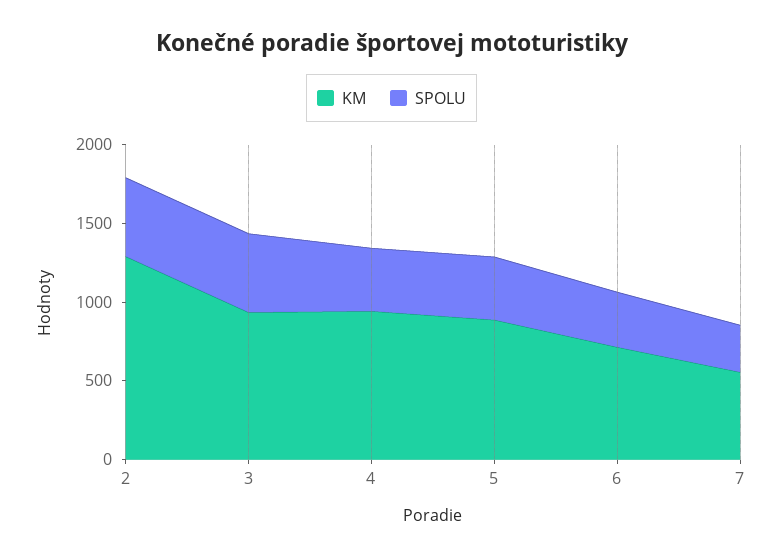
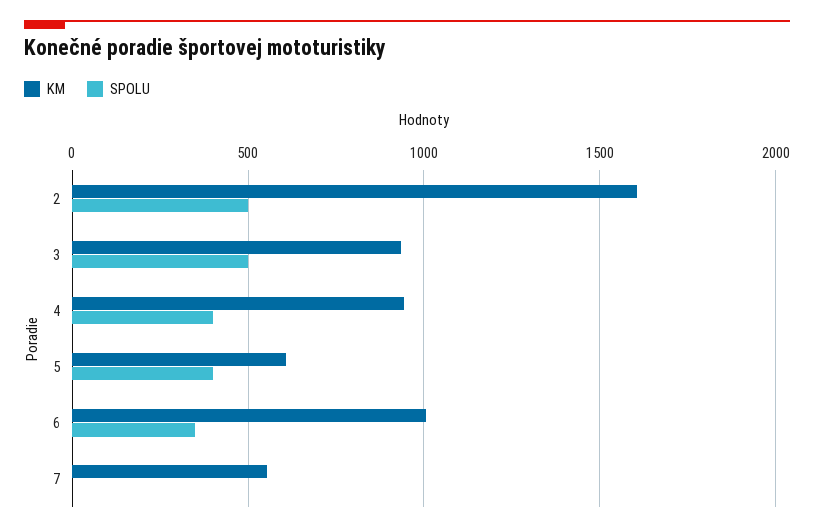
  {
    "KM": {
-     "2": 1300,
+     "2": 1600,
      "3": 950,
      "4": 950,
-     "5": 900,
+     "5": 600,
-     "6": 700,
+     "6": 1000,
      "7": 550
    },
    "SPOLU": {
      "2": 500,
      "3": 500,
      "4": 400,
      "5": 400,
      "6": 350,
-     "7": 300
+     "7": 0
    }
  }

